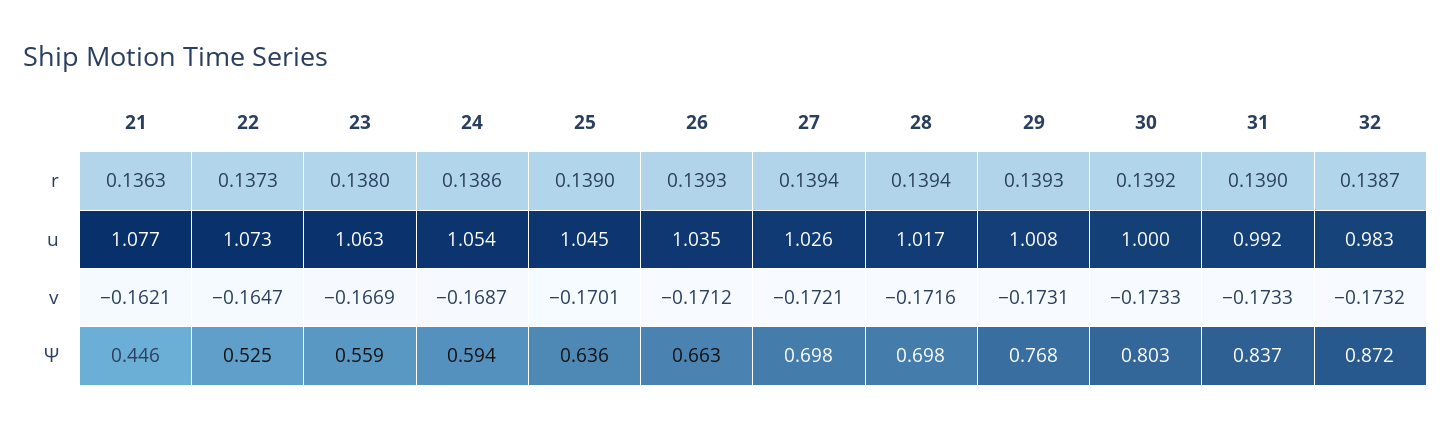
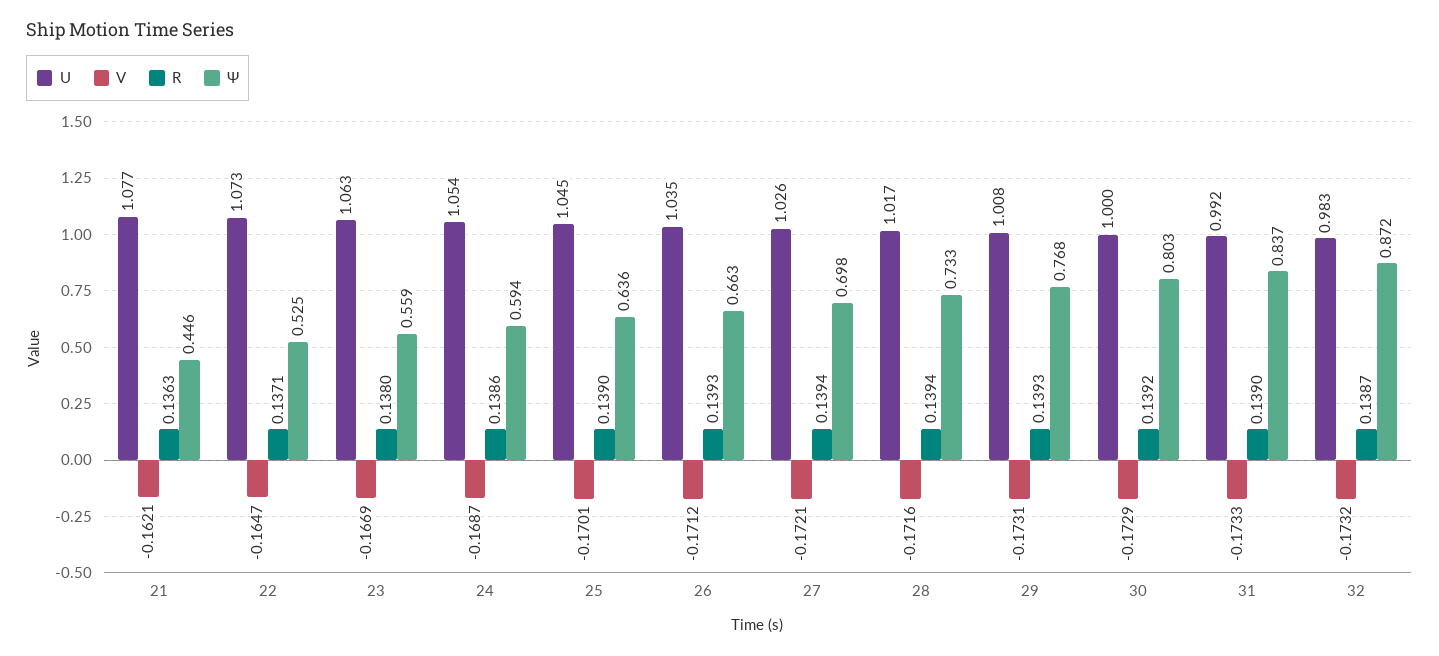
  {
    "r": {
      "21": 0.1363,
-     "22": 0.1373,
+     "22": 0.1371,
      "23": 0.138,
      "24": 0.1386,
      "25": 0.139,
      "26": 0.1393,
      "27": 0.1394,
      "28": 0.1394,
      "29": 0.1393,
      "30": 0.1392,
      "31": 0.139,
      "32": 0.1387
    },
    "u": {
      "21": 1.077,
      "22": 1.073,
      "23": 1.063,
      "24": 1.054,
      "25": 1.045,
      "26": 1.035,
      "27": 1.026,
      "28": 1.017,
      "29": 1.008,
      "30": 1,
      "31": 0.992,
      "32": 0.983
    },
    "v": {
      "21": -0.1621,
      "22": -0.1647,
      "23": -0.1669,
      "24": -0.1687,
      "25": -0.1701,
      "26": -0.1712,
      "27": -0.1721,
      "28": -0.1716,
      "29": -0.1731,
-     "30": -0.1733,
+     "30": -0.1729,
      "31": -0.1733,
      "32": -0.1732
    },
    "Ψ": {
      "21": 0.446,
      "22": 0.525,
      "23": 0.559,
      "24": 0.594,
      "25": 0.636,
      "26": 0.663,
      "27": 0.698,
-     "28": 0.698,
+     "28": 0.733,
      "29": 0.768,
      "30": 0.803,
      "31": 0.837,
      "32": 0.872
    }
  }

